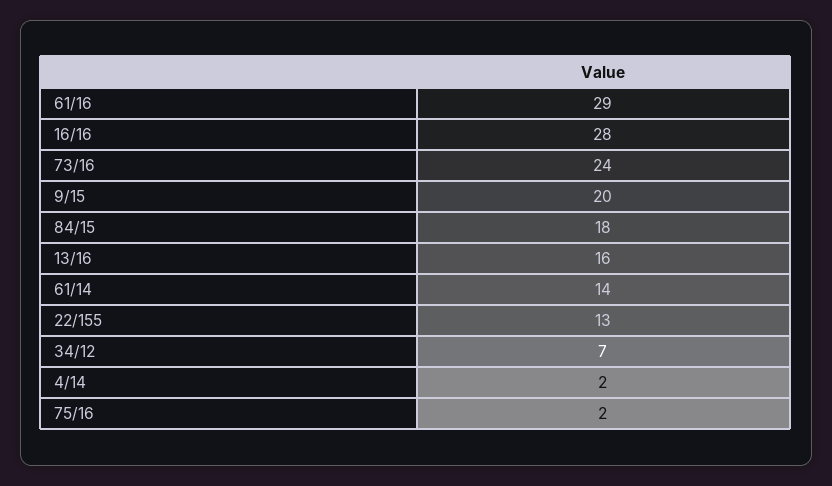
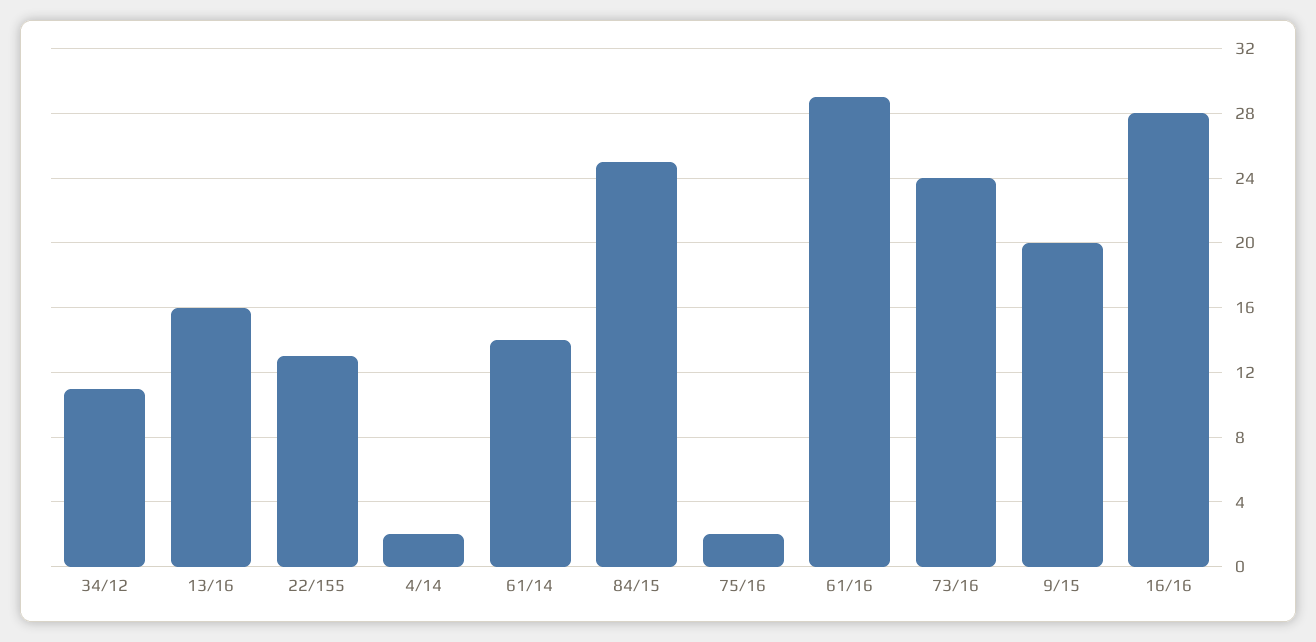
  {
    "61/16": 29,
    "16/16": 28,
    "73/16": 24,
    "9/15": 20,
-   "84/15": 18,
+   "84/15": 25,
    "13/16": 16,
    "61/14": 14,
    "22/155": 13,
-   "34/12": 7,
+   "34/12": 11,
    "4/14": 2,
    "75/16": 2
  }

